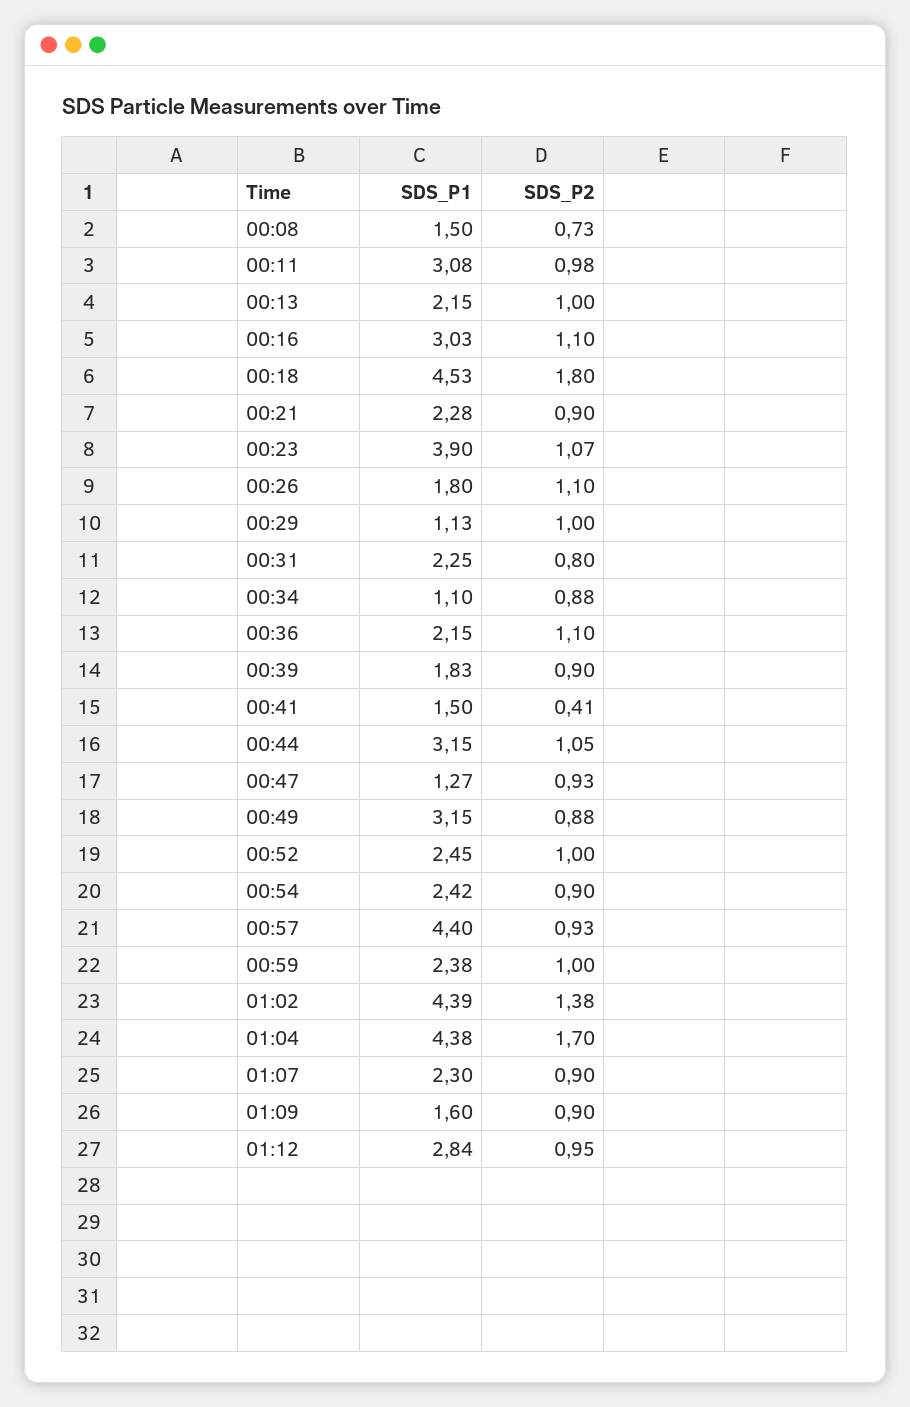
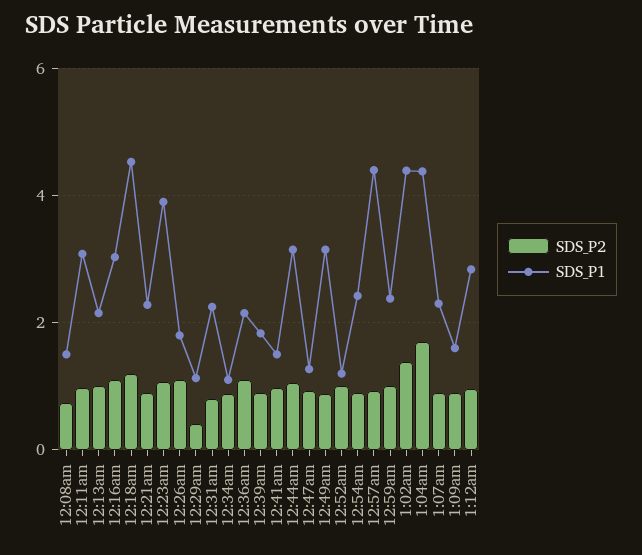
  {
    "SDS_P1": {
      "00:08": 1.5,
      "00:11": 3.08,
      "00:13": 2.15,
      "00:16": 3.03,
      "00:18": 4.53,
      "00:21": 2.28,
      "00:23": 3.9,
      "00:26": 1.8,
      "00:29": 1.13,
      "00:31": 2.25,
      "00:34": 1.1,
      "00:36": 2.15,
      "00:39": 1.83,
      "00:41": 1.5,
      "00:44": 3.15,
      "00:47": 1.27,
      "00:49": 3.15,
-     "00:52": 2.45,
+     "00:52": 1.2,
      "00:54": 2.42,
      "00:57": 4.4,
      "00:59": 2.38,
      "01:02": 4.39,
      "01:04": 4.38,
      "01:07": 2.3,
      "01:09": 1.6,
      "01:12": 2.84
    },
    "SDS_P2": {
      "00:08": 0.73,
      "00:11": 0.98,
      "00:13": 1,
      "00:16": 1.1,
-     "00:18": 1.8,
+     "00:18": 1.2,
      "00:21": 0.9,
      "00:23": 1.07,
      "00:26": 1.1,
-     "00:29": 1,
+     "00:29": 0.4,
      "00:31": 0.8,
      "00:34": 0.88,
      "00:36": 1.1,
      "00:39": 0.9,
-     "00:41": 0.41,
+     "00:41": 1,
      "00:44": 1.05,
      "00:47": 0.93,
      "00:49": 0.88,
      "00:52": 1,
      "00:54": 0.9,
      "00:57": 0.93,
      "00:59": 1,
      "01:02": 1.38,
      "01:04": 1.7,
      "01:07": 0.9,
      "01:09": 0.9,
      "01:12": 0.95
    }
  }

